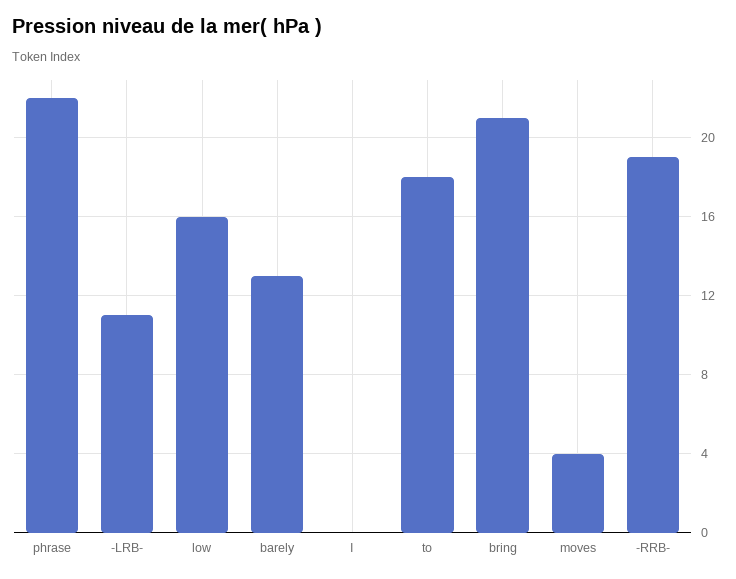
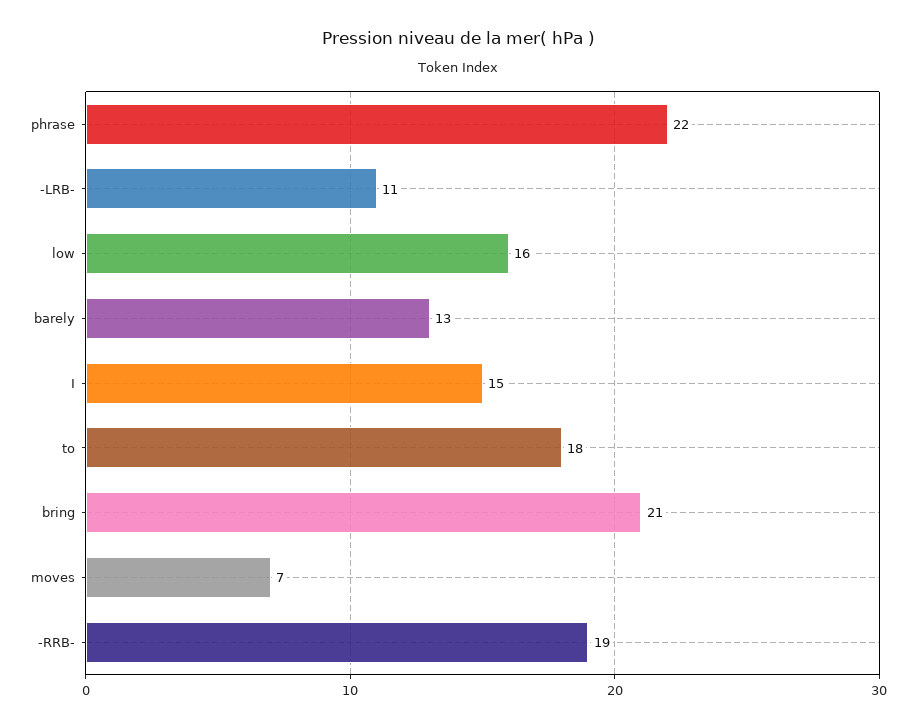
  {
    "phrase": 22,
    "-LRB-": 11,
    "low": 16,
    "barely": 13,
-   "I": 0,
+   "I": 15,
    "to": 18,
    "bring": 21,
-   "moves": 4,
+   "moves": 7,
    "-RRB-": 19
  }

